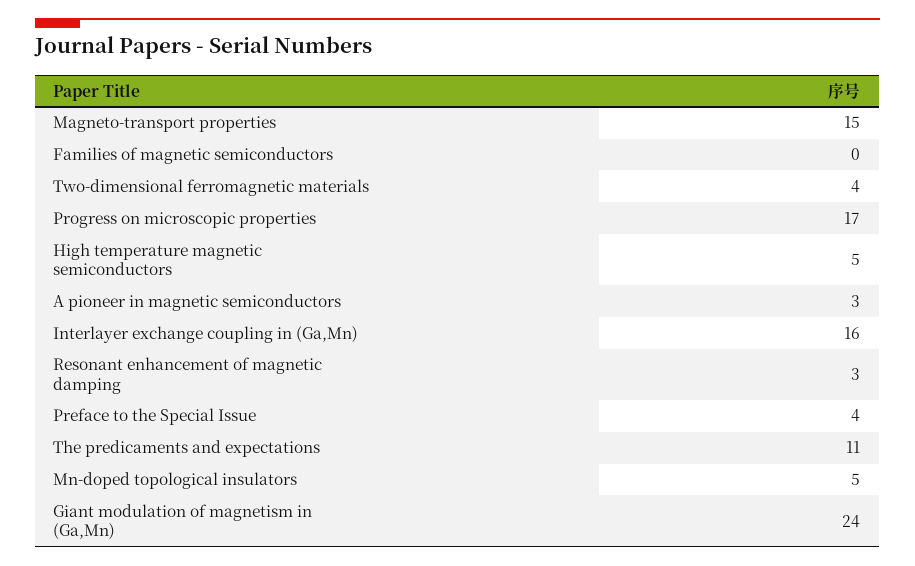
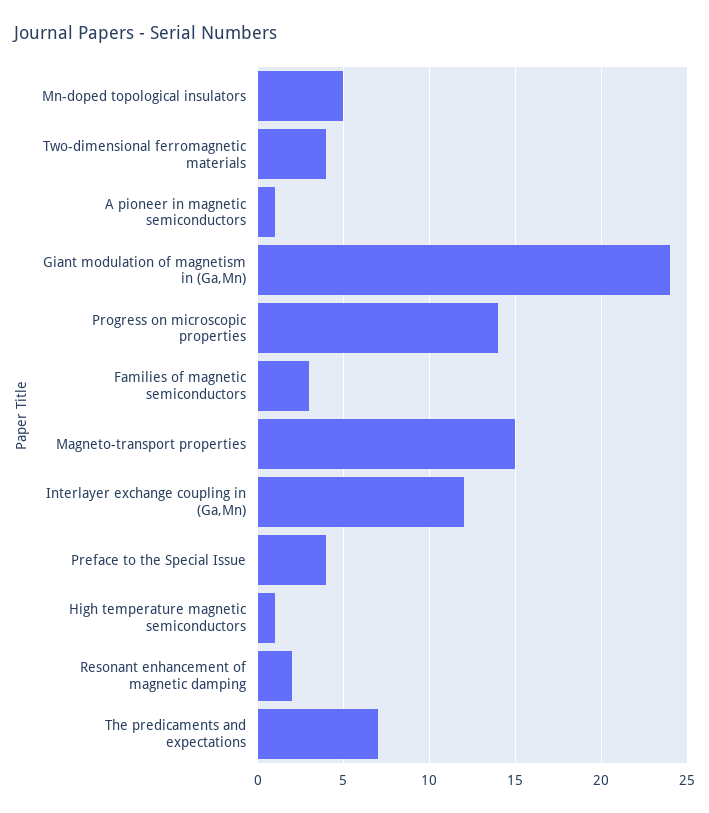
  {
    "Magneto-transport properties": 15,
-   "Families of magnetic semiconductors": 0,
+   "Families of magnetic semiconductors": 3,
    "Two-dimensional ferromagnetic materials": 4,
-   "Progress on microscopic properties": 17,
+   "Progress on microscopic properties": 14,
-   "High temperature magnetic semiconductors": 5,
+   "High temperature magnetic semiconductors": 1,
-   "A pioneer in magnetic semiconductors": 3,
+   "A pioneer in magnetic semiconductors": 1,
-   "Interlayer exchange coupling in (Ga,Mn)": 16,
+   "Interlayer exchange coupling in (Ga,Mn)": 12,
-   "Resonant enhancement of magnetic damping": 3,
+   "Resonant enhancement of magnetic damping": 2,
    "Preface to the Special Issue": 4,
-   "The predicaments and expectations": 11,
+   "The predicaments and expectations": 7,
    "Mn-doped topological insulators": 5,
    "Giant modulation of magnetism in (Ga,Mn)": 24
  }

